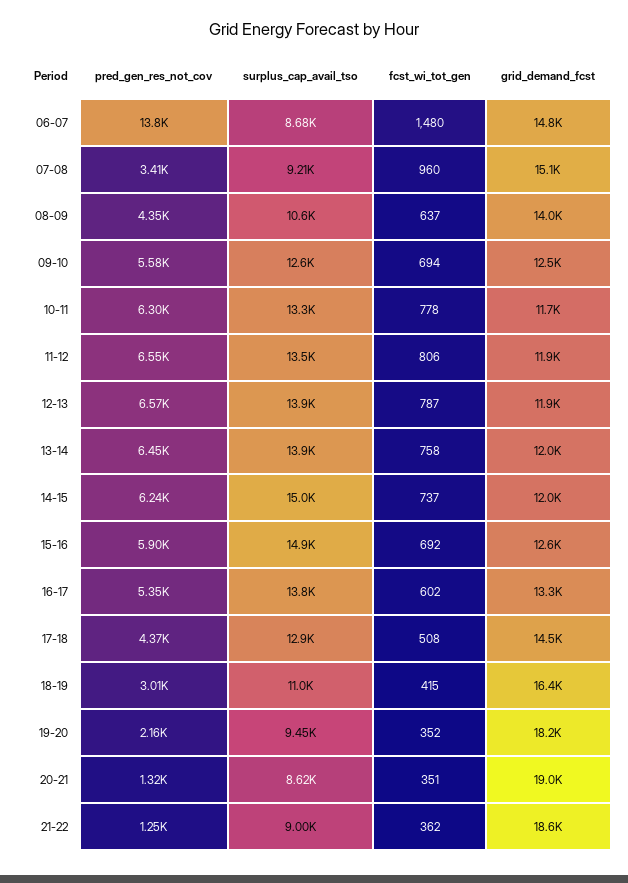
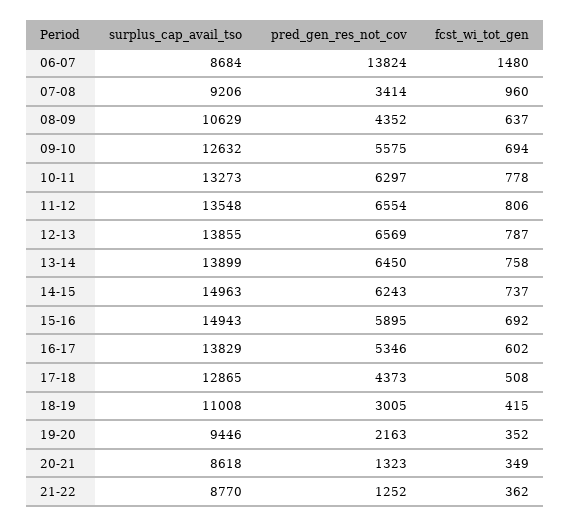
  {
    "pred_gen_res_not_cov": {
      "06-07": 13824,
      "07-08": 3414,
      "08-09": 4352,
      "09-10": 5575,
      "10-11": 6297,
      "11-12": 6554,
      "12-13": 6569,
      "13-14": 6450,
      "14-15": 6243,
      "15-16": 5895,
      "16-17": 5346,
      "17-18": 4373,
      "18-19": 3005,
      "19-20": 2163,
      "20-21": 1323,
      "21-22": 1252
    },
    "surplus_cap_avail_tso": {
      "06-07": 8684,
      "07-08": 9206,
      "08-09": 10629,
      "09-10": 12632,
      "10-11": 13273,
      "11-12": 13548,
      "12-13": 13855,
      "13-14": 13899,
      "14-15": 14963,
      "15-16": 14943,
      "16-17": 13829,
      "17-18": 12865,
      "18-19": 11008,
      "19-20": 9446,
      "20-21": 8618,
-     "21-22": 9000
+     "21-22": 8770
    },
    "fcst_wi_tot_gen": {
      "06-07": 1480,
      "07-08": 960,
      "08-09": 637,
      "09-10": 694,
      "10-11": 778,
      "11-12": 806,
      "12-13": 787,
      "13-14": 758,
      "14-15": 737,
      "15-16": 692,
      "16-17": 602,
      "17-18": 508,
      "18-19": 415,
      "19-20": 352,
-     "20-21": 351,
+     "20-21": 349,
      "21-22": 362
-   },
+   }
-   "grid_demand_fcst": {
-     "06-07": 14800,
-     "07-08": 15100,
-     "08-09": 14000,
-     "09-10": 12500,
-     "10-11": 11700,
-     "11-12": 11900,
-     "12-13": 11900,
-     "13-14": 12000,
-     "14-15": 12000,
-     "15-16": 12600,
-     "16-17": 13300,
-     "17-18": 14500,
-     "18-19": 16400,
-     "19-20": 18200,
-     "20-21": 19000,
-     "21-22": 18600
-   }
  }

